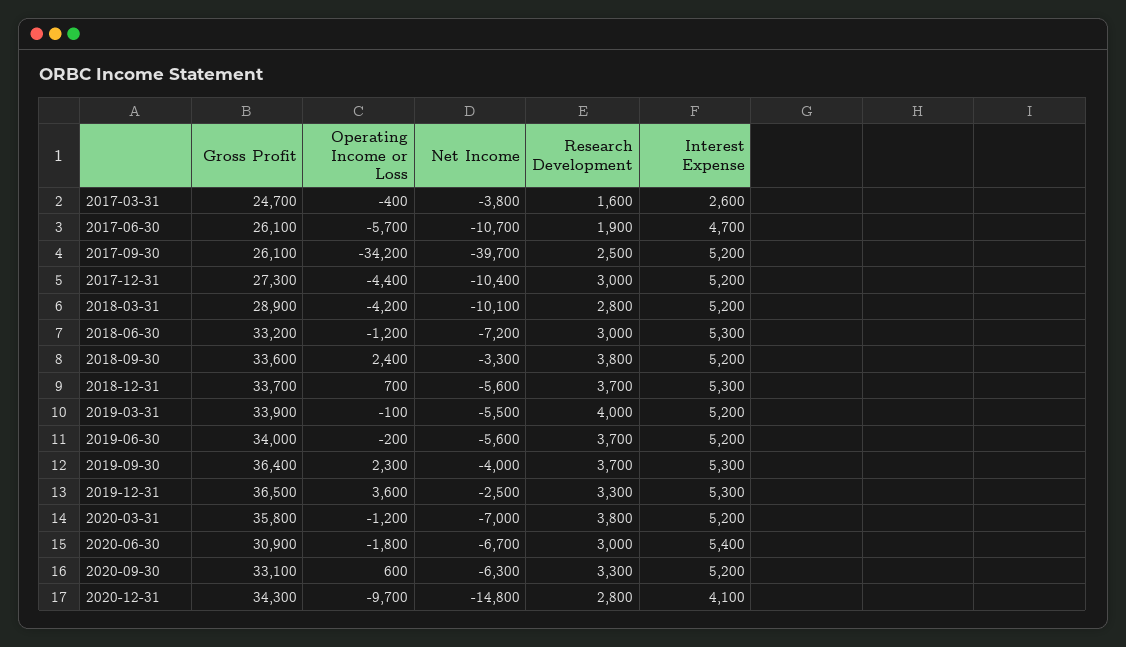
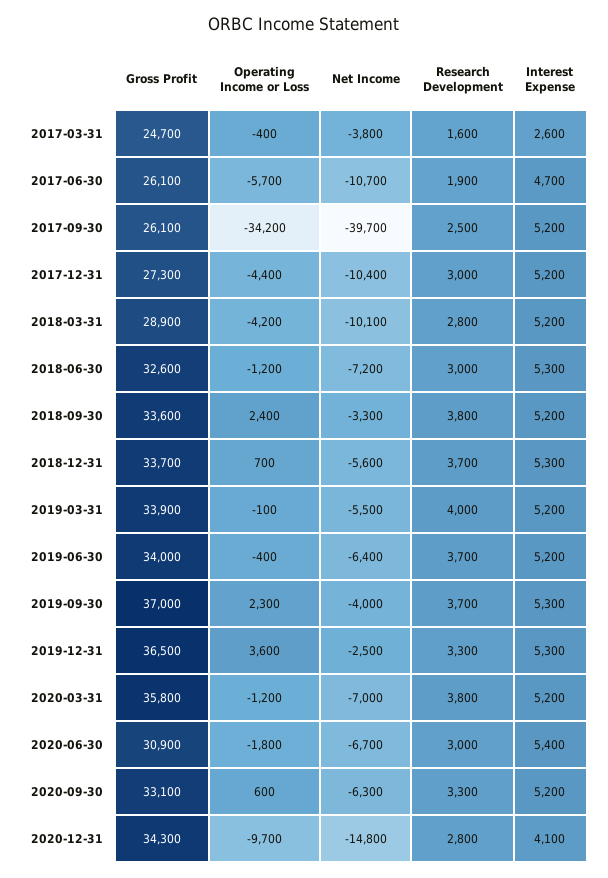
  {
    "Gross Profit": {
      "2017-03-31": 24700,
      "2017-06-30": 26100,
      "2017-09-30": 26100,
      "2017-12-31": 27300,
      "2018-03-31": 28900,
-     "2018-06-30": 33200,
+     "2018-06-30": 32600,
      "2018-09-30": 33600,
      "2018-12-31": 33700,
      "2019-03-31": 33900,
      "2019-06-30": 34000,
-     "2019-09-30": 36400,
+     "2019-09-30": 37000,
      "2019-12-31": 36500,
      "2020-03-31": 35800,
      "2020-06-30": 30900,
      "2020-09-30": 33100,
      "2020-12-31": 34300
    },
    "Operating Income or Loss": {
      "2017-03-31": -400,
      "2017-06-30": -5700,
      "2017-09-30": -34200,
      "2017-12-31": -4400,
      "2018-03-31": -4200,
      "2018-06-30": -1200,
      "2018-09-30": 2400,
      "2018-12-31": 700,
      "2019-03-31": -100,
-     "2019-06-30": -200,
+     "2019-06-30": -400,
      "2019-09-30": 2300,
      "2019-12-31": 3600,
      "2020-03-31": -1200,
      "2020-06-30": -1800,
      "2020-09-30": 600,
      "2020-12-31": -9700
    },
    "Net Income": {
      "2017-03-31": -3800,
      "2017-06-30": -10700,
      "2017-09-30": -39700,
      "2017-12-31": -10400,
      "2018-03-31": -10100,
      "2018-06-30": -7200,
      "2018-09-30": -3300,
      "2018-12-31": -5600,
      "2019-03-31": -5500,
-     "2019-06-30": -5600,
+     "2019-06-30": -6400,
      "2019-09-30": -4000,
      "2019-12-31": -2500,
      "2020-03-31": -7000,
      "2020-06-30": -6700,
      "2020-09-30": -6300,
      "2020-12-31": -14800
    },
    "Research Development": {
      "2017-03-31": 1600,
      "2017-06-30": 1900,
      "2017-09-30": 2500,
      "2017-12-31": 3000,
      "2018-03-31": 2800,
      "2018-06-30": 3000,
      "2018-09-30": 3800,
      "2018-12-31": 3700,
      "2019-03-31": 4000,
      "2019-06-30": 3700,
      "2019-09-30": 3700,
      "2019-12-31": 3300,
      "2020-03-31": 3800,
      "2020-06-30": 3000,
      "2020-09-30": 3300,
      "2020-12-31": 2800
    },
    "Interest Expense": {
      "2017-03-31": 2600,
      "2017-06-30": 4700,
      "2017-09-30": 5200,
      "2017-12-31": 5200,
      "2018-03-31": 5200,
      "2018-06-30": 5300,
      "2018-09-30": 5200,
      "2018-12-31": 5300,
      "2019-03-31": 5200,
      "2019-06-30": 5200,
      "2019-09-30": 5300,
      "2019-12-31": 5300,
      "2020-03-31": 5200,
      "2020-06-30": 5400,
      "2020-09-30": 5200,
      "2020-12-31": 4100
    }
  }

